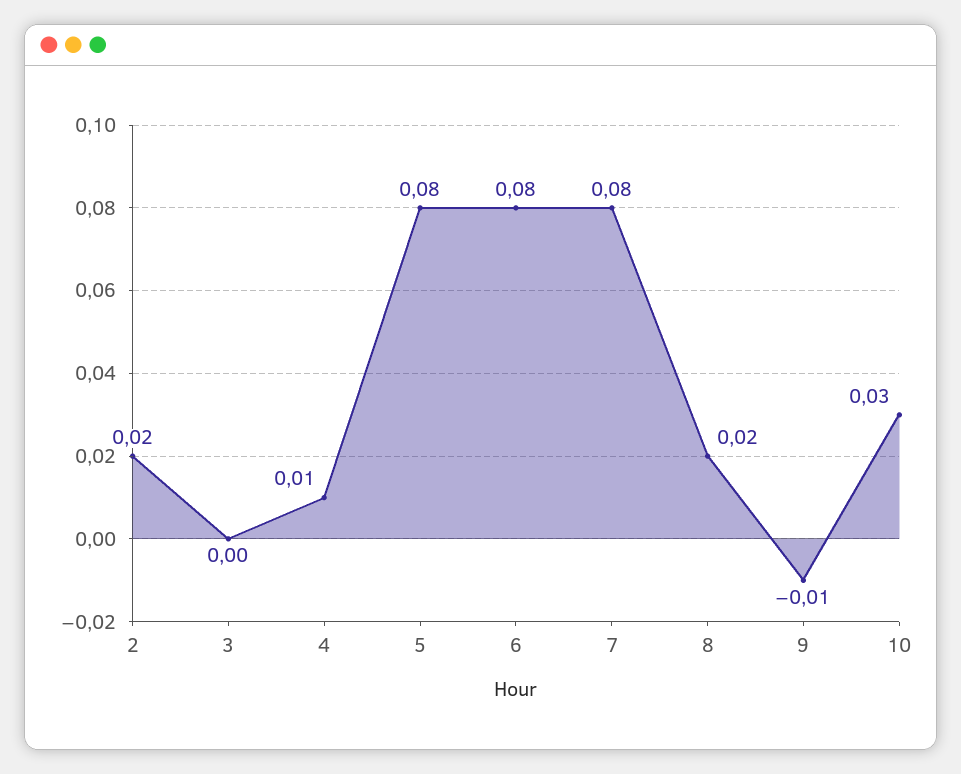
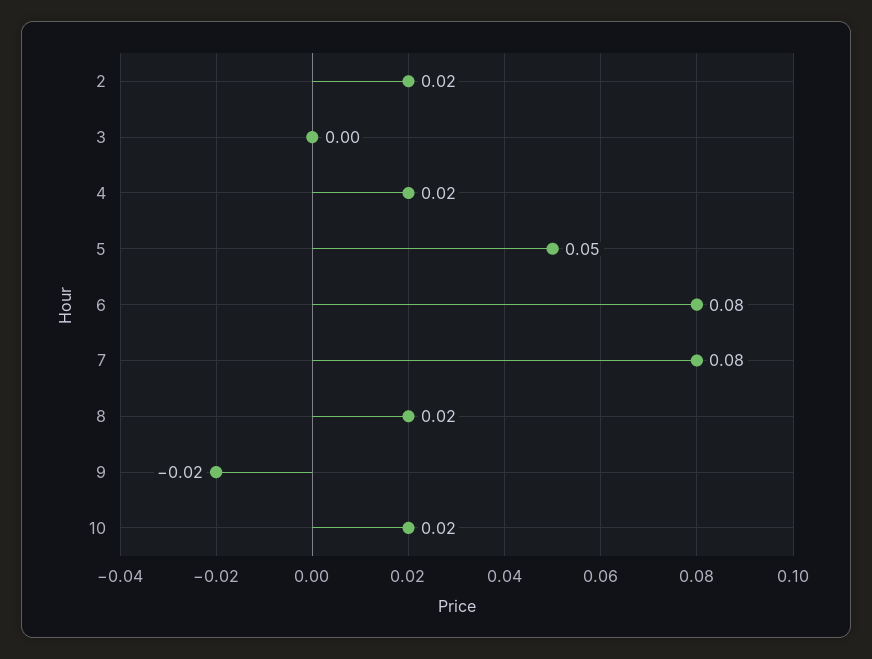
  {
    "2": 0.02,
    "3": 0,
-   "4": 0.01,
+   "4": 0.02,
-   "5": 0.08,
+   "5": 0.05,
    "6": 0.08,
    "7": 0.08,
    "8": 0.02,
-   "9": -0.01,
+   "9": -0.02,
-   "10": 0.03
+   "10": 0.02
  }

